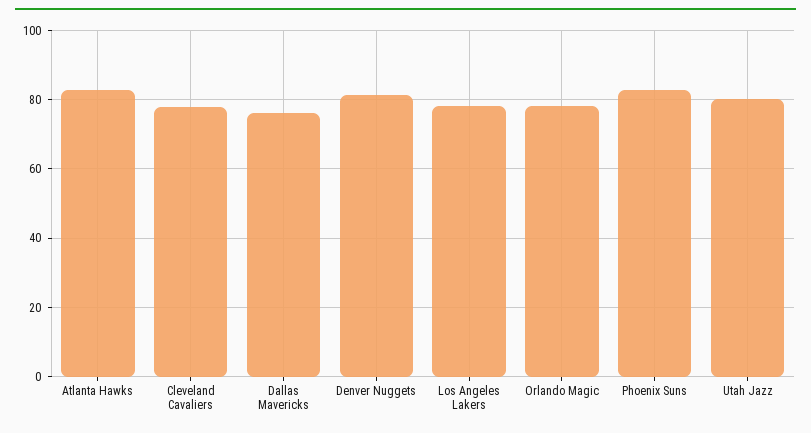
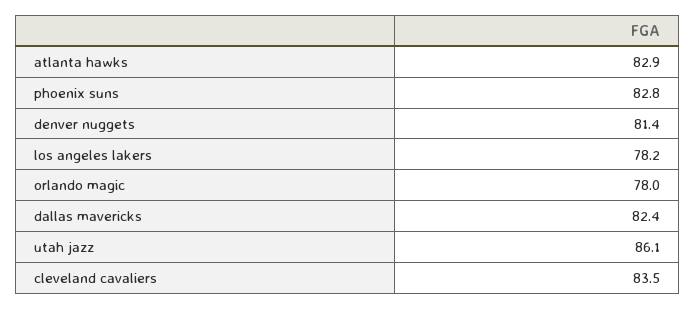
  {
    "Atlanta Hawks": 82.9,
-   "Cleveland Cavaliers": 78,
+   "Cleveland Cavaliers": 83.5,
-   "Dallas Mavericks": 76,
+   "Dallas Mavericks": 82.4,
    "Denver Nuggets": 81.4,
    "Los Angeles Lakers": 78.2,
    "Orlando Magic": 78,
    "Phoenix Suns": 82.8,
-   "Utah Jazz": 80
+   "Utah Jazz": 86.1
  }

